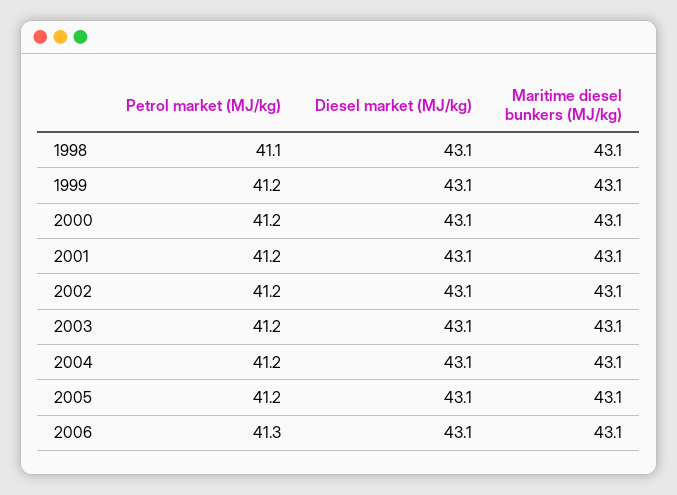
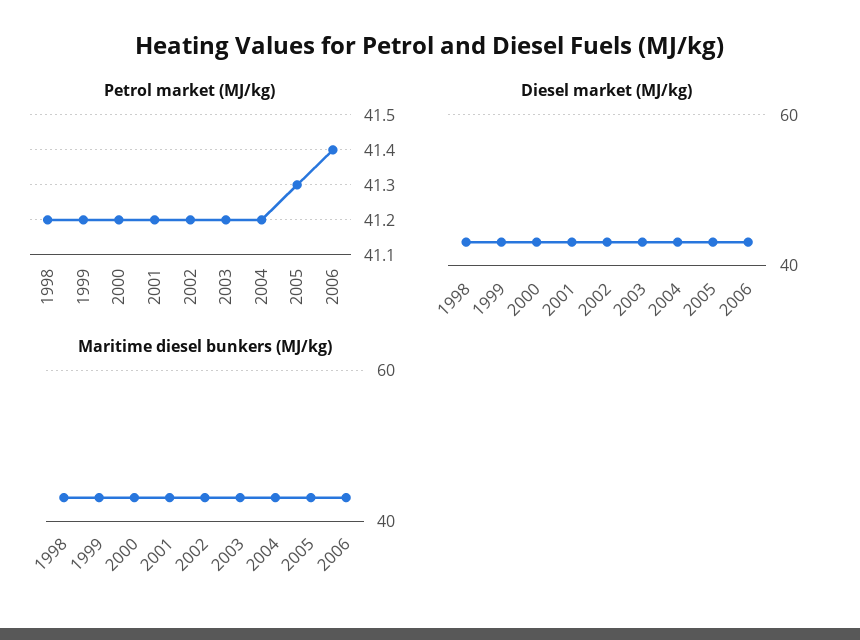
  {
    "Petrol market (MJ/kg)": {
-     "1998": 41.1,
+     "1998": 41.2,
      "1999": 41.2,
      "2000": 41.2,
      "2001": 41.2,
      "2002": 41.2,
      "2003": 41.2,
      "2004": 41.2,
-     "2005": 41.2,
+     "2005": 41.3,
-     "2006": 41.3
+     "2006": 41.4
    },
    "Diesel market (MJ/kg)": {
      "1998": 43.1,
      "1999": 43.1,
      "2000": 43.1,
      "2001": 43.1,
      "2002": 43.1,
      "2003": 43.1,
      "2004": 43.1,
      "2005": 43.1,
      "2006": 43.1
    },
    "Maritime diesel bunkers (MJ/kg)": {
      "1998": 43.1,
      "1999": 43.1,
      "2000": 43.1,
      "2001": 43.1,
      "2002": 43.1,
      "2003": 43.1,
      "2004": 43.1,
      "2005": 43.1,
      "2006": 43.1
    }
  }

